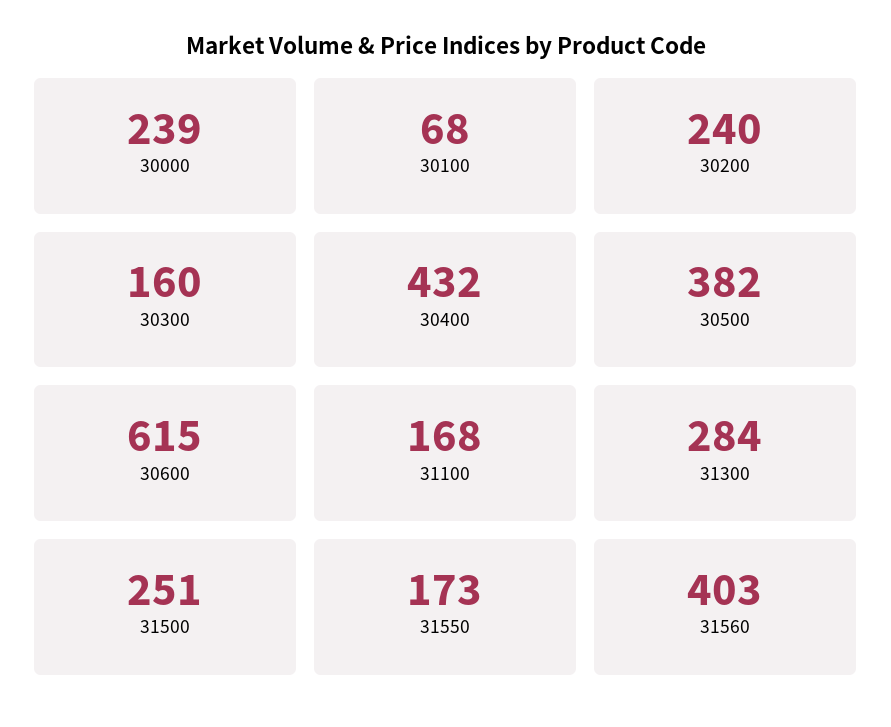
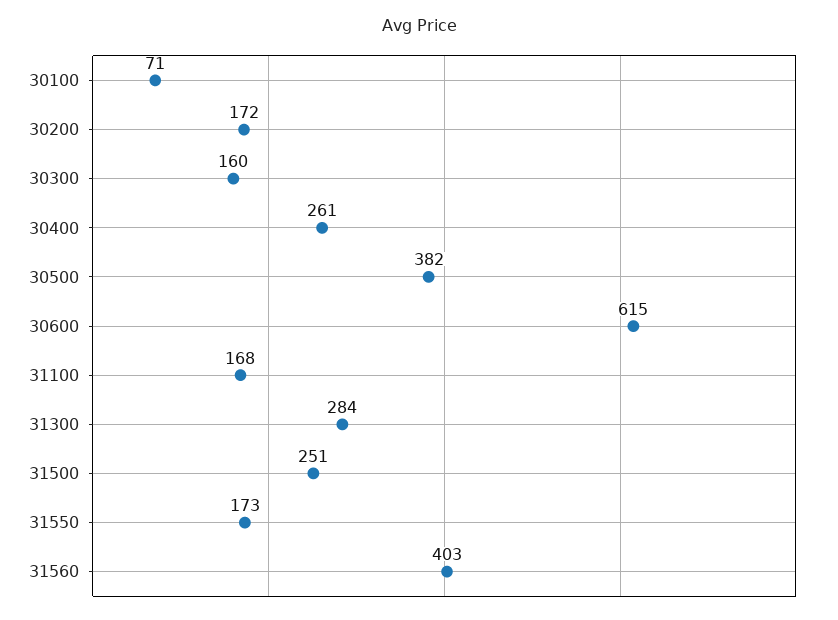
  {
-   "30000": 239,
-   "30100": 68,
+   "30100": 71,
-   "30200": 240,
+   "30200": 172,
    "30300": 160,
-   "30400": 432,
+   "30400": 261,
    "30500": 382,
    "30600": 615,
    "31100": 168,
    "31300": 284,
    "31500": 251,
    "31550": 173,
    "31560": 403
  }

